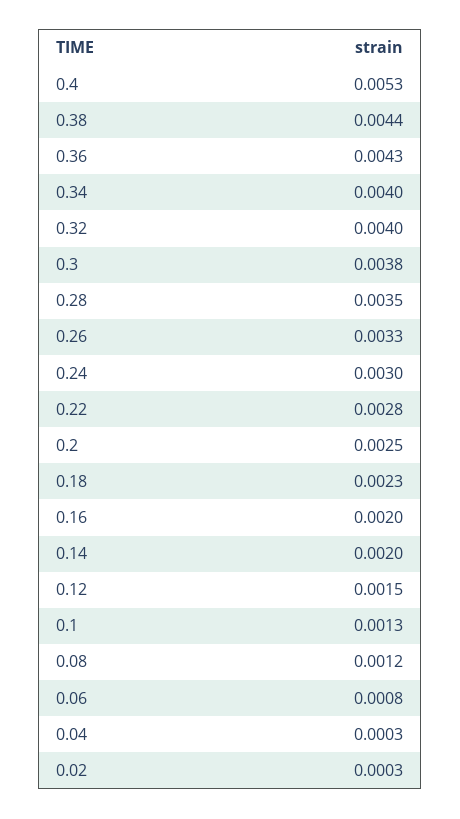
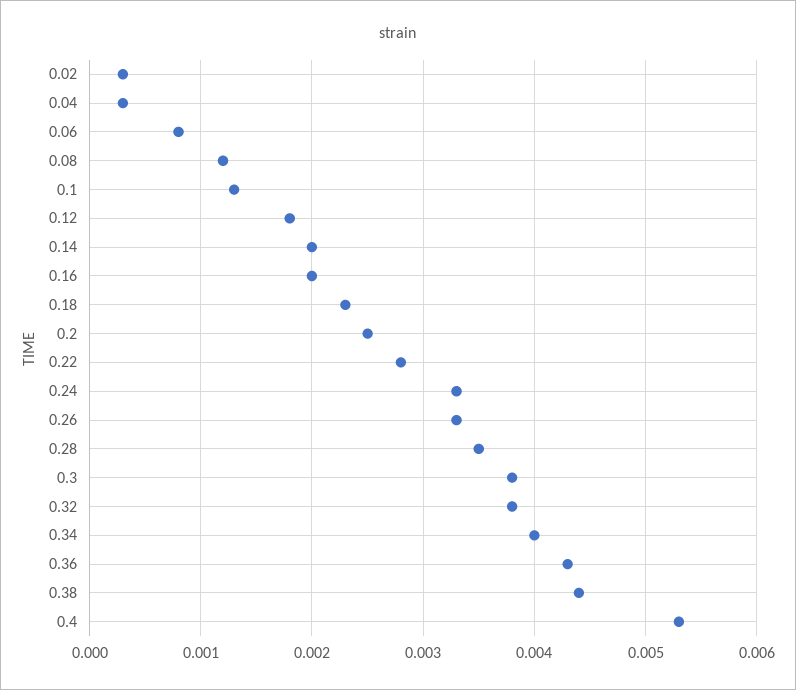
  {
    "0.4": 0.0053,
    "0.38": 0.0044,
    "0.36": 0.0043,
    "0.34": 0.004,
-   "0.32": 0.004,
+   "0.32": 0.0038,
    "0.3": 0.0038,
    "0.28": 0.0035,
    "0.26": 0.0033,
-   "0.24": 0.003,
+   "0.24": 0.0033,
    "0.22": 0.0028,
    "0.2": 0.0025,
    "0.18": 0.0023,
    "0.16": 0.002,
    "0.14": 0.002,
-   "0.12": 0.0015,
+   "0.12": 0.0018,
    "0.1": 0.0013,
    "0.08": 0.0012,
    "0.06": 0.0008,
    "0.04": 0.0003,
    "0.02": 0.0003
  }

